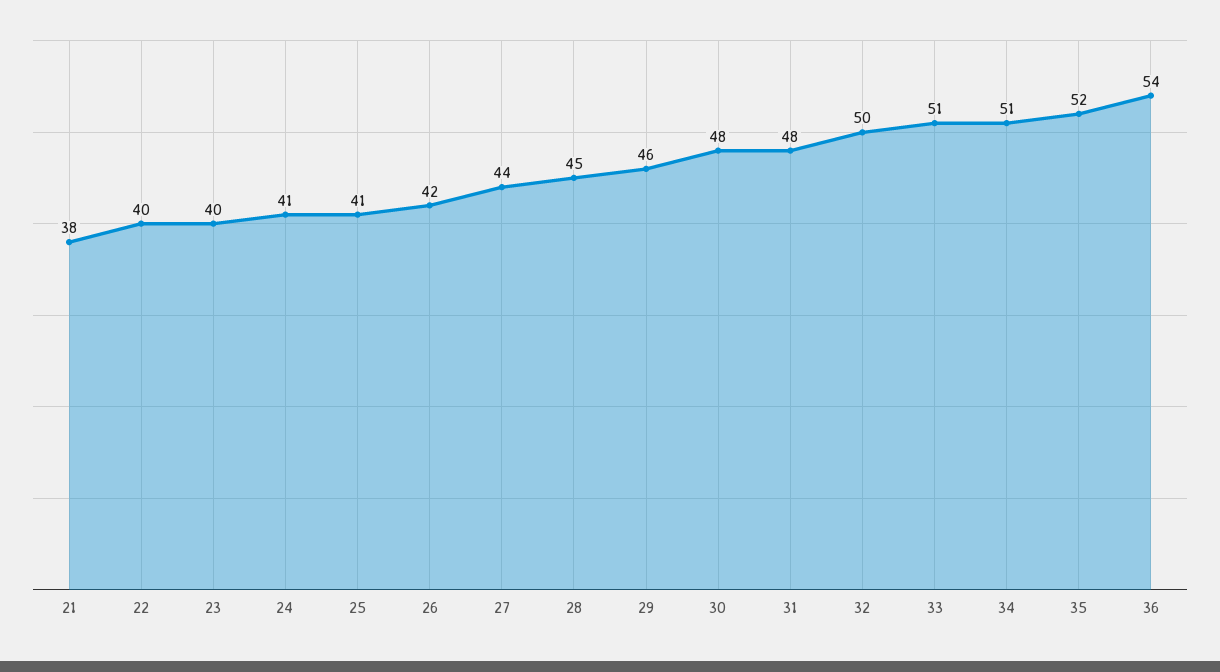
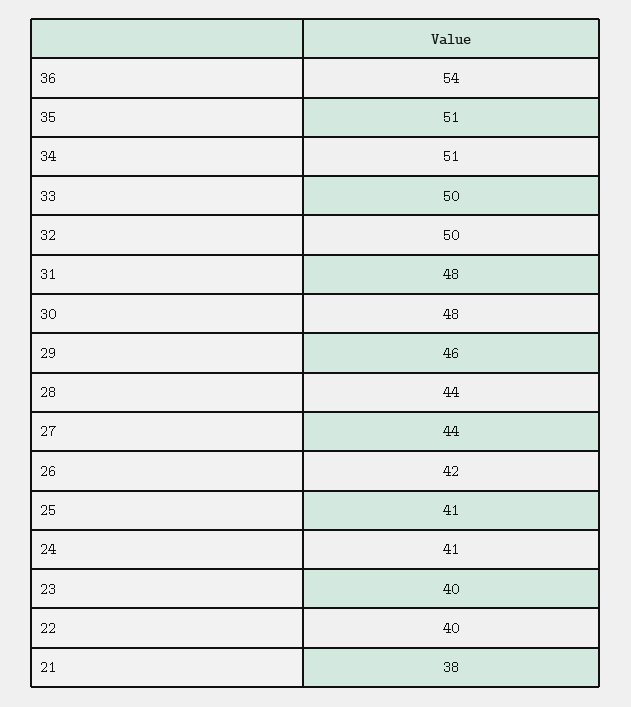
  {
    "21": 38,
    "22": 40,
    "23": 40,
    "24": 41,
    "25": 41,
    "26": 42,
    "27": 44,
-   "28": 45,
+   "28": 44,
    "29": 46,
    "30": 48,
    "31": 48,
    "32": 50,
-   "33": 51,
+   "33": 50,
    "34": 51,
-   "35": 52,
+   "35": 51,
    "36": 54
  }

